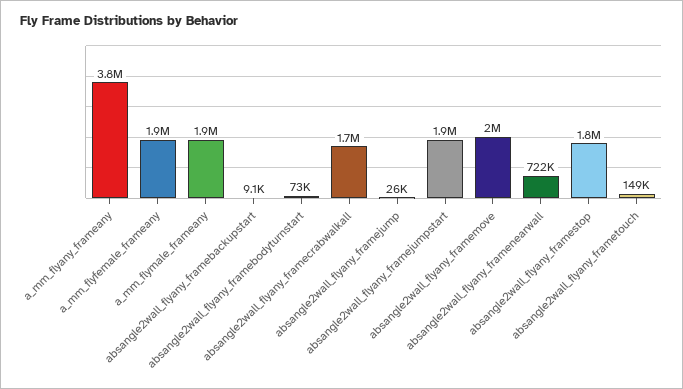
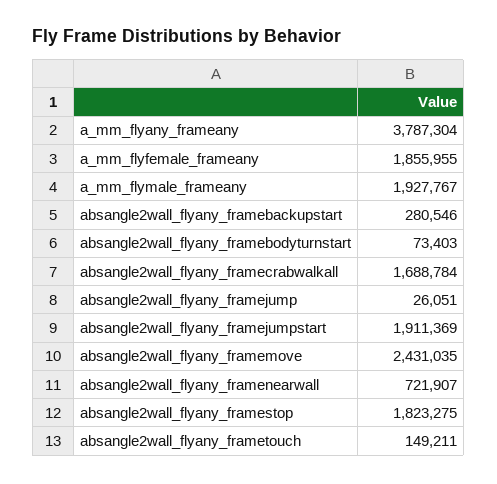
  {
    "a_mm_flyany_frameany": 3787304,
    "a_mm_flyfemale_frameany": 1855955,
    "a_mm_flymale_frameany": 1927767,
-   "absangle2wall_flyany_framebackupstart": 9100,
+   "absangle2wall_flyany_framebackupstart": 280546,
    "absangle2wall_flyany_framebodyturnstart": 73403,
    "absangle2wall_flyany_framecrabwalkall": 1688784,
    "absangle2wall_flyany_framejump": 26051,
    "absangle2wall_flyany_framejumpstart": 1911369,
-   "absangle2wall_flyany_framemove": 2000000,
+   "absangle2wall_flyany_framemove": 2431035,
    "absangle2wall_flyany_framenearwall": 721907,
    "absangle2wall_flyany_framestop": 1823275,
    "absangle2wall_flyany_frametouch": 149211
  }

